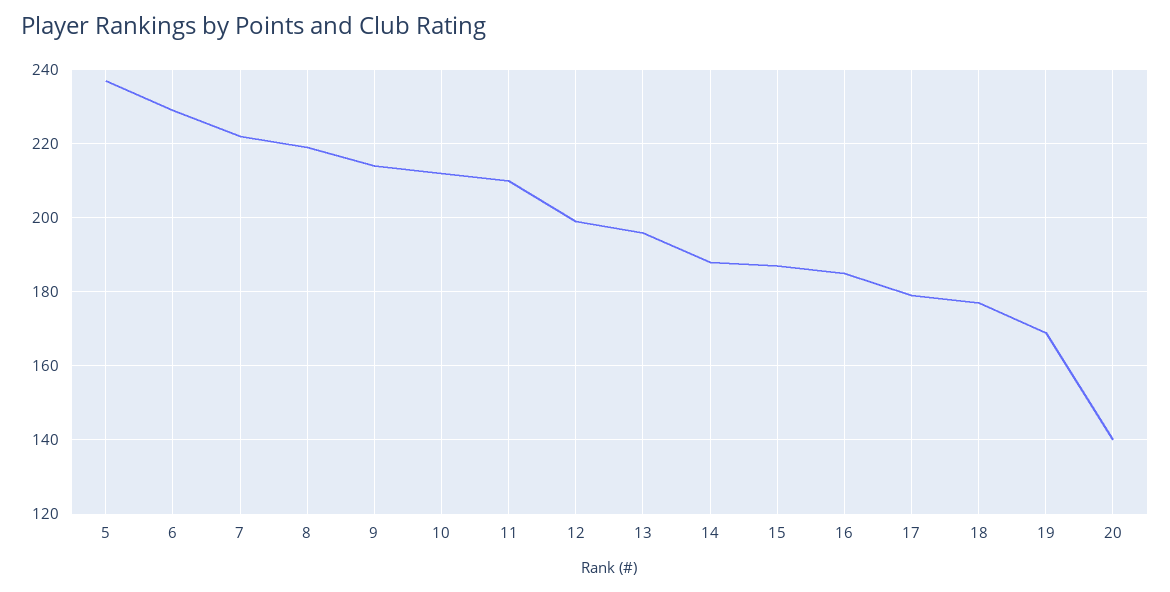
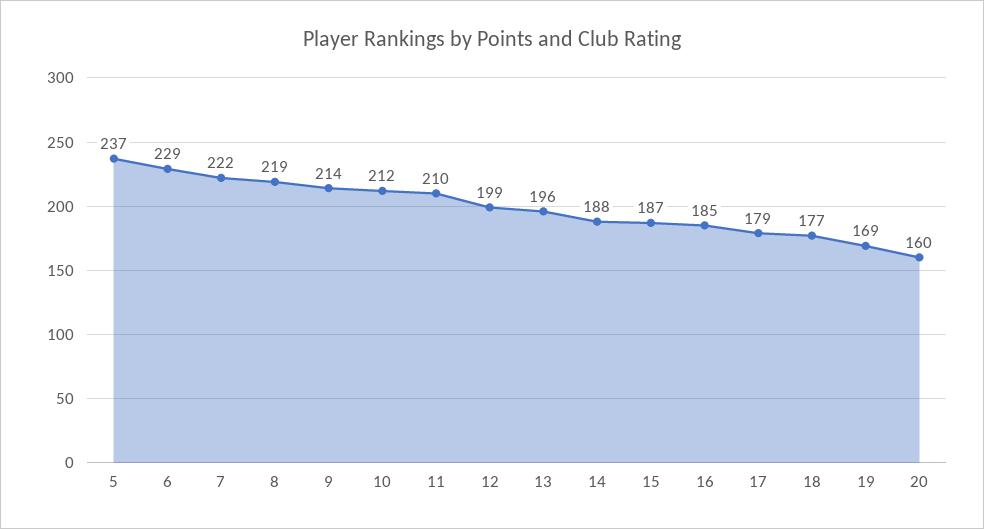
  {
    "5": 237,
    "6": 229,
    "7": 222,
    "8": 219,
    "9": 214,
    "10": 212,
    "11": 210,
    "12": 199,
    "13": 196,
    "14": 188,
    "15": 187,
    "16": 185,
    "17": 179,
    "18": 177,
    "19": 169,
-   "20": 140
+   "20": 160
  }

